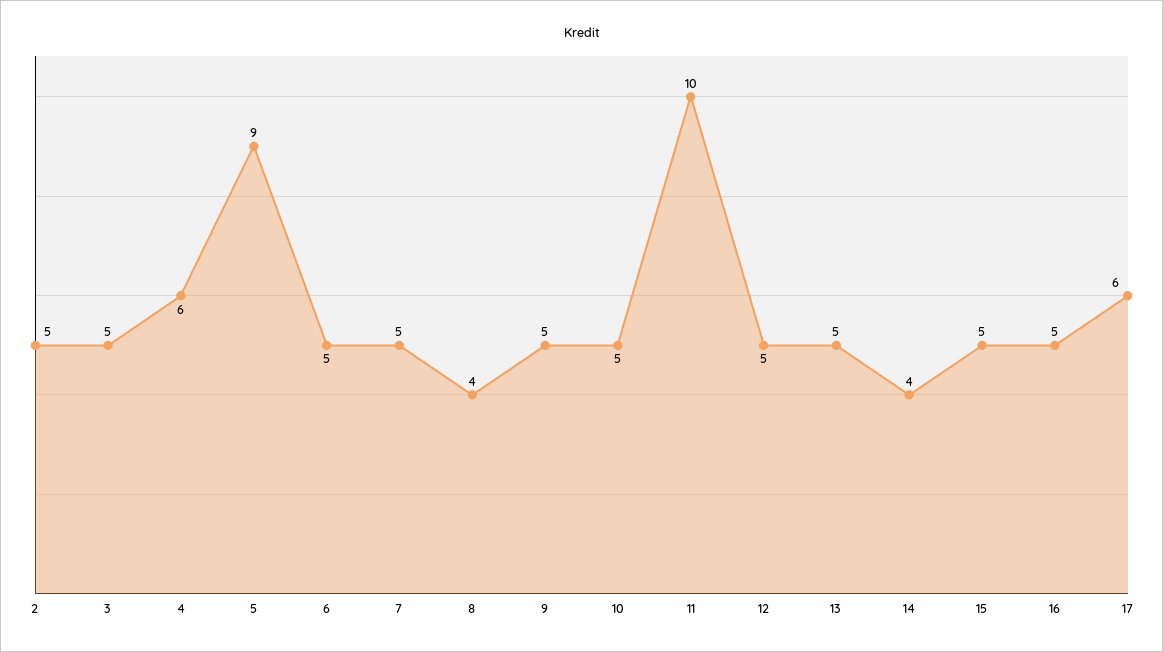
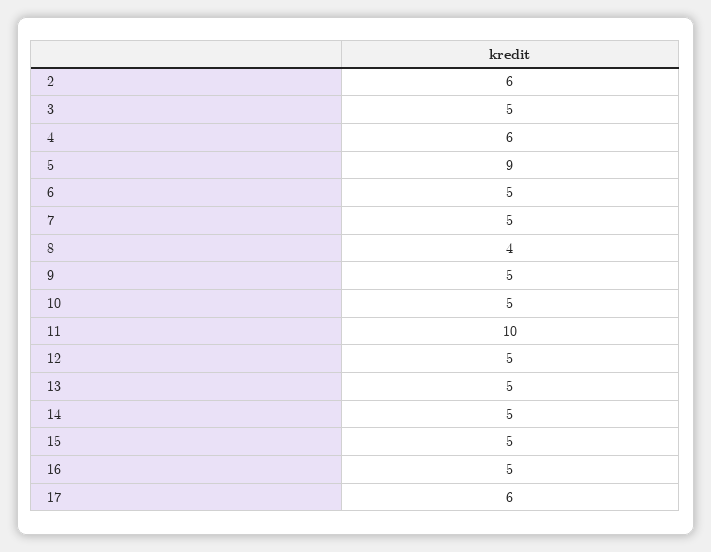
  {
-   "2": 5,
+   "2": 6,
    "3": 5,
    "4": 6,
    "5": 9,
    "6": 5,
    "7": 5,
    "8": 4,
    "9": 5,
    "10": 5,
    "11": 10,
    "12": 5,
    "13": 5,
-   "14": 4,
+   "14": 5,
    "15": 5,
    "16": 5,
    "17": 6
  }

